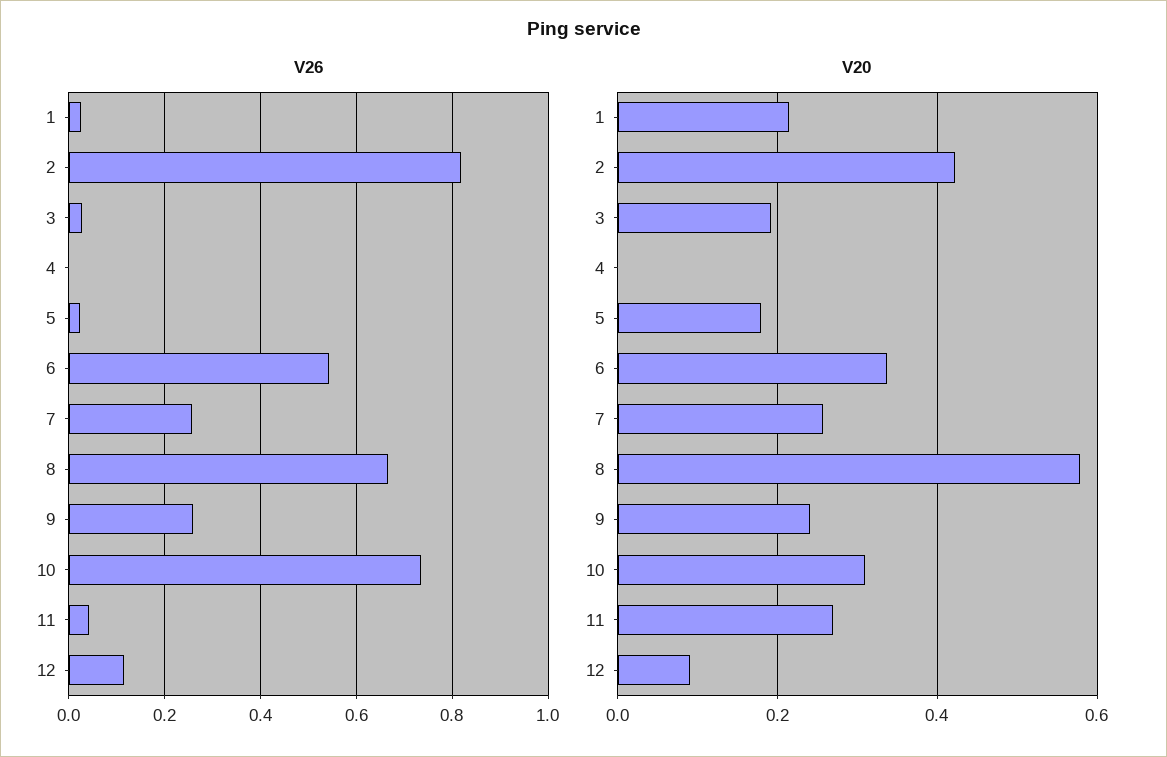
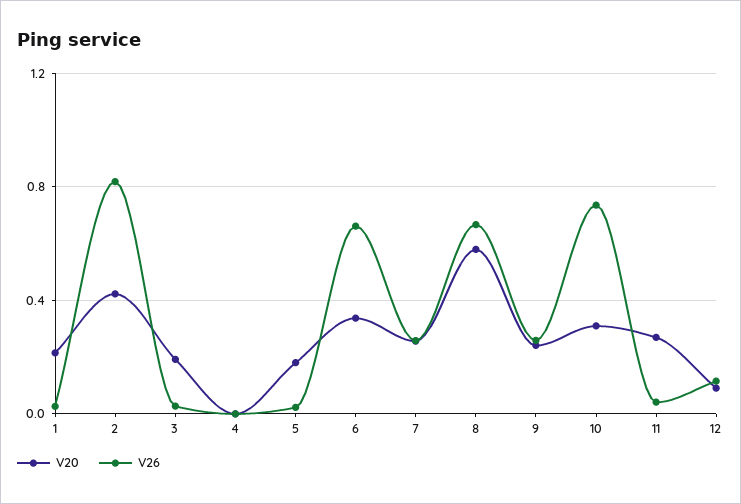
  {
    "V26": {
      "1": 0.02,
      "2": 0.82,
      "3": 0.02,
      "4": 0,
      "5": 0.02,
-     "6": 0.54,
+     "6": 0.65,
      "7": 0.26,
      "8": 0.66,
      "9": 0.26,
      "10": 0.74,
      "11": 0.04,
      "12": 0.12
    },
    "V20": {
      "1": 0.22,
      "2": 0.42,
      "3": 0.2,
      "4": 0,
      "5": 0.18,
      "6": 0.34,
      "7": 0.26,
      "8": 0.58,
      "9": 0.24,
      "10": 0.3,
      "11": 0.26,
      "12": 0.1
    }
  }

